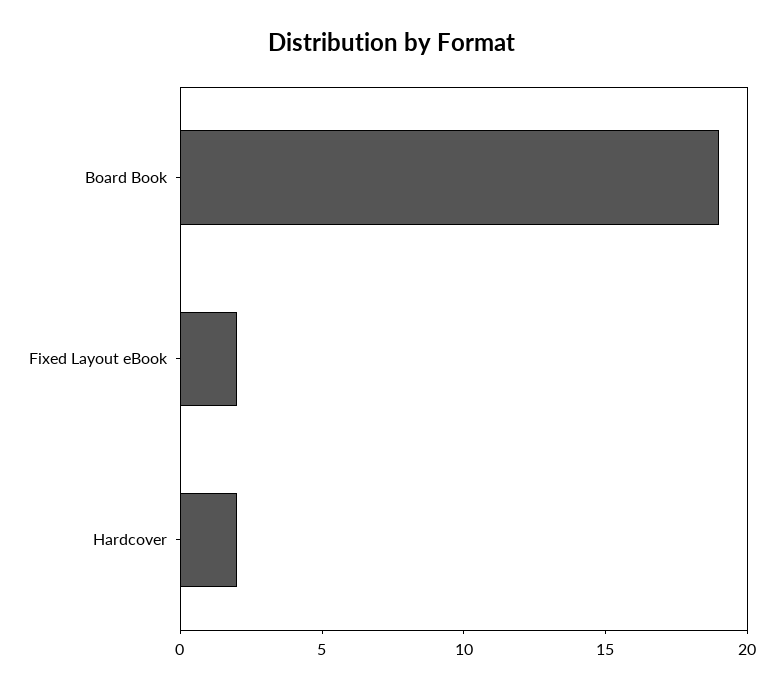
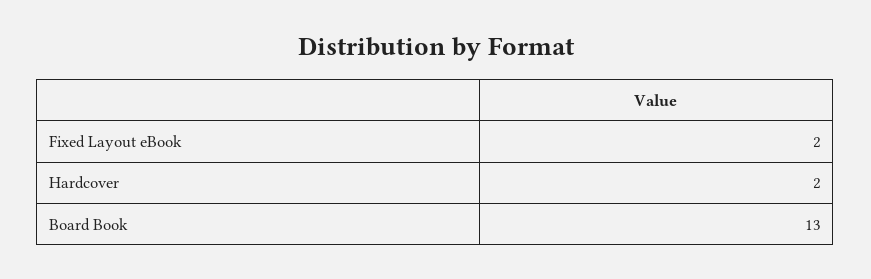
  {
-   "Board Book": 19,
+   "Board Book": 13,
    "Fixed Layout eBook": 2,
    "Hardcover": 2
  }

